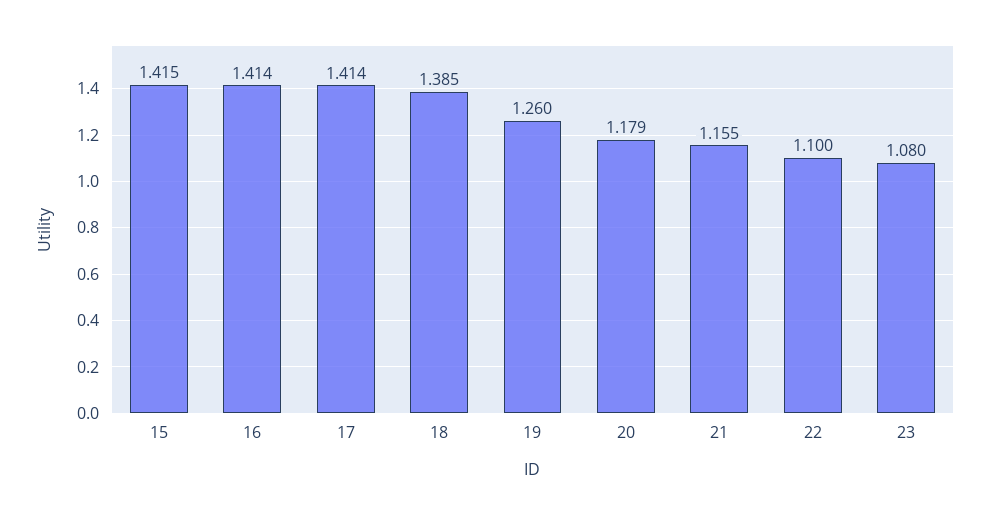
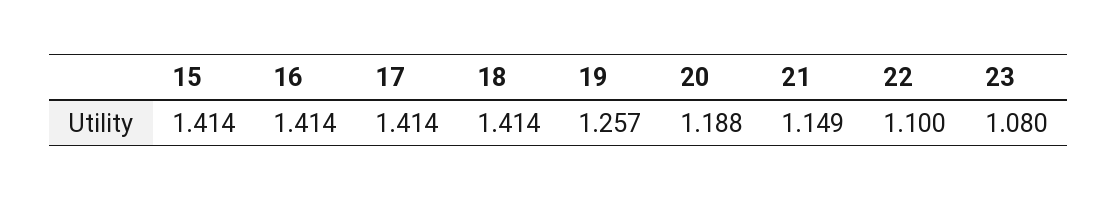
  {
-   "15": 1.415,
+   "15": 1.414,
    "16": 1.414,
    "17": 1.414,
-   "18": 1.385,
+   "18": 1.414,
-   "19": 1.26,
+   "19": 1.257,
-   "20": 1.179,
+   "20": 1.188,
-   "21": 1.155,
+   "21": 1.149,
    "22": 1.1,
    "23": 1.08
  }

